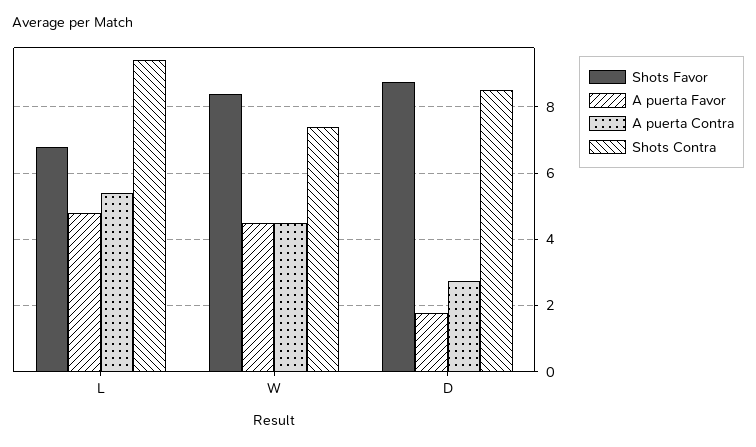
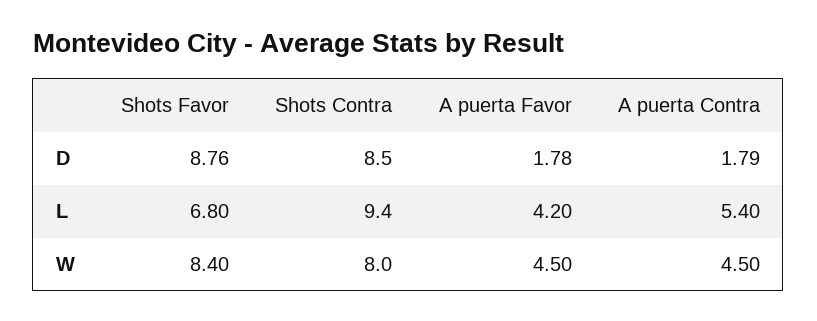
  {
    "Shots Favor": {
      "L": 6.8,
      "W": 8.4,
      "D": 8.76
    },
    "A puerta Favor": {
-     "L": 4.8,
+     "L": 4.2,
      "W": 4.5,
      "D": 1.78
    },
    "A puerta Contra": {
      "L": 5.4,
      "W": 4.5,
-     "D": 2.8
+     "D": 1.79
    },
    "Shots Contra": {
      "L": 9.4,
-     "W": 7.4,
+     "W": 8,
      "D": 8.5
    }
  }

